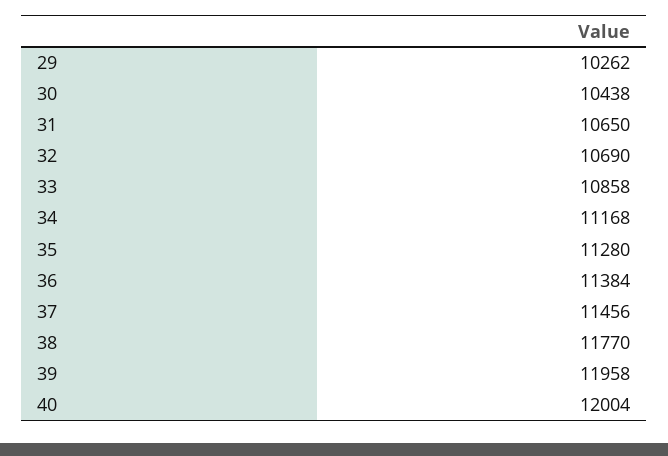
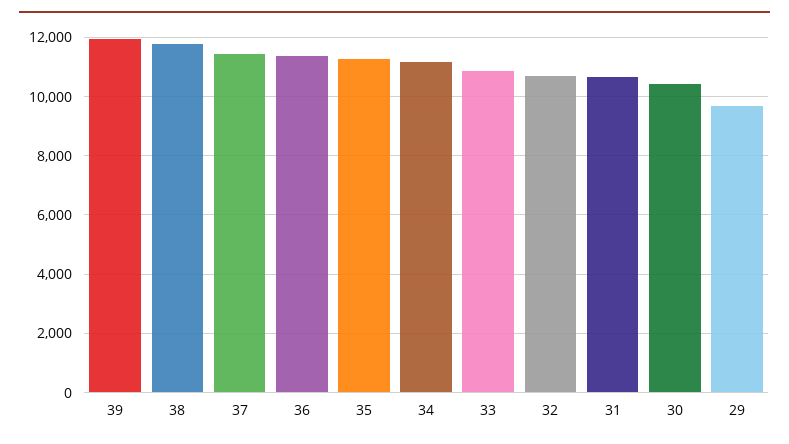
  {
-   "29": 10262,
+   "29": 9750,
    "30": 10438,
    "31": 10650,
    "32": 10690,
    "33": 10858,
    "34": 11168,
    "35": 11280,
    "36": 11384,
    "37": 11456,
    "38": 11770,
-   "39": 11958,
+   "39": 11958
-   "40": 12004
  }

